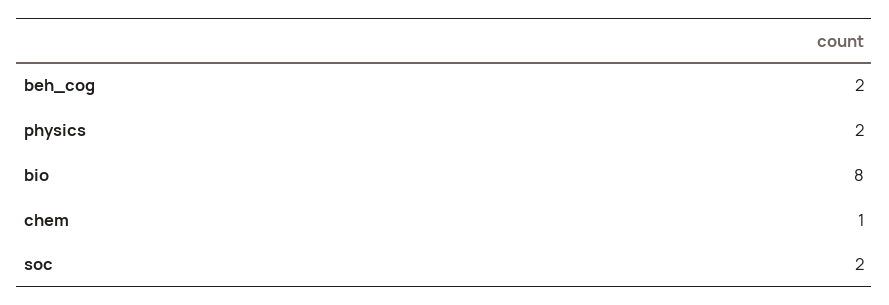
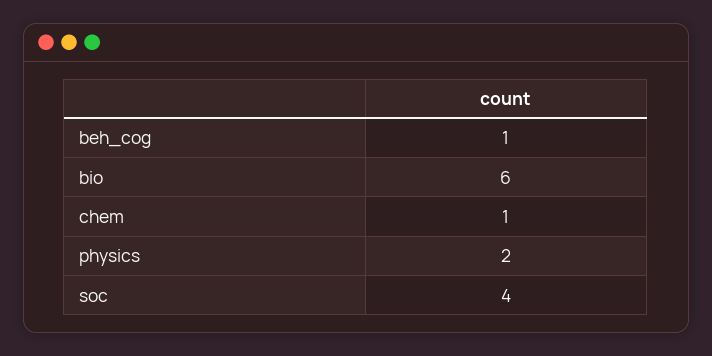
  {
-   "beh_cog": 2,
+   "beh_cog": 1,
    "physics": 2,
-   "bio": 8,
+   "bio": 6,
    "chem": 1,
-   "soc": 2
+   "soc": 4
  }

